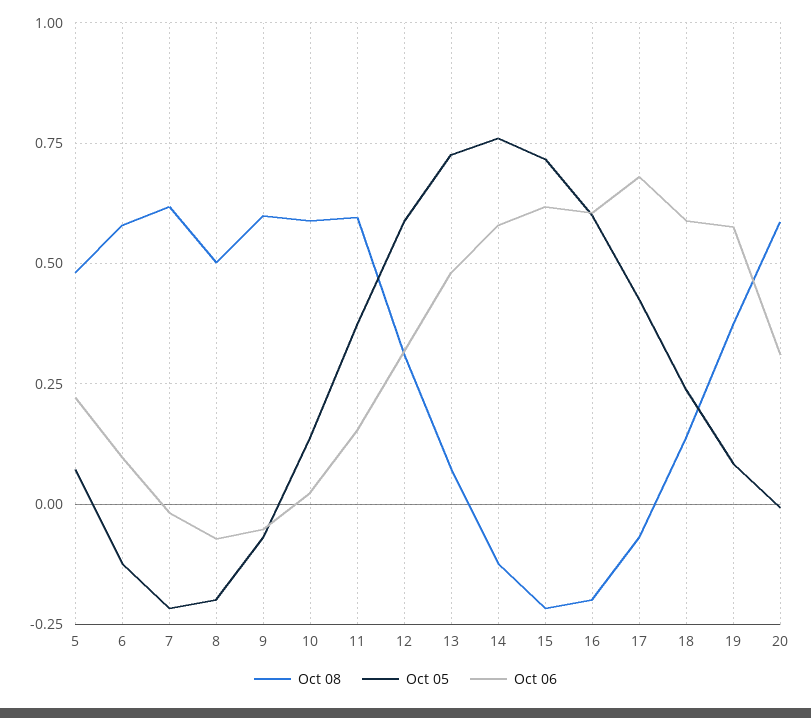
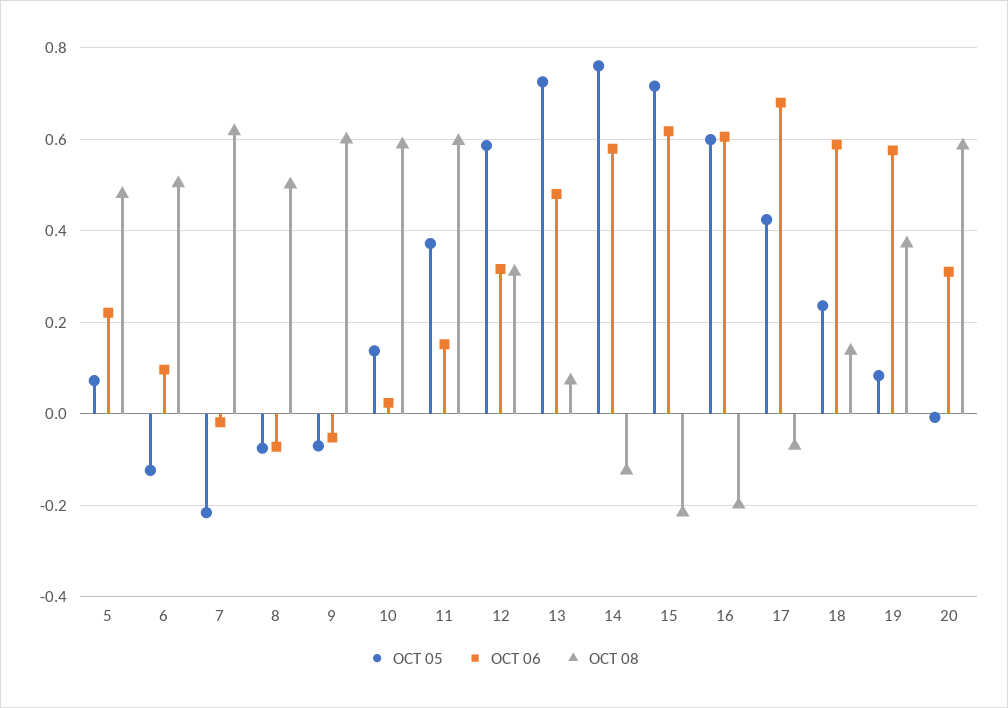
  {
    "Oct 08": {
      "5": 0.48,
-     "6": 0.575,
+     "6": 0.5,
      "7": 0.62,
      "8": 0.5,
      "9": 0.6,
      "10": 0.58,
      "11": 0.6,
      "12": 0.32,
      "13": 0.08,
      "14": -0.12,
      "15": -0.22,
      "16": -0.2,
      "17": -0.06,
      "18": 0.14,
      "19": 0.38,
      "20": 0.58
    },
    "Oct 05": {
      "5": 0.08,
      "6": -0.12,
      "7": -0.22,
-     "8": -0.2,
+     "8": -0.08,
      "9": -0.06,
      "10": 0.14,
      "11": 0.38,
      "12": 0.58,
      "13": 0.72,
      "14": 0.76,
      "15": 0.72,
      "16": 0.6,
      "17": 0.42,
      "18": 0.24,
      "19": 0.08,
      "20": 0
    },
    "Oct 06": {
      "5": 0.22,
      "6": 0.1,
      "7": -0.02,
      "8": -0.08,
      "9": -0.06,
      "10": 0.02,
      "11": 0.16,
      "12": 0.32,
      "13": 0.48,
      "14": 0.58,
      "15": 0.62,
      "16": 0.6,
      "17": 0.68,
      "18": 0.58,
      "19": 0.58,
      "20": 0.32
    }
  }

